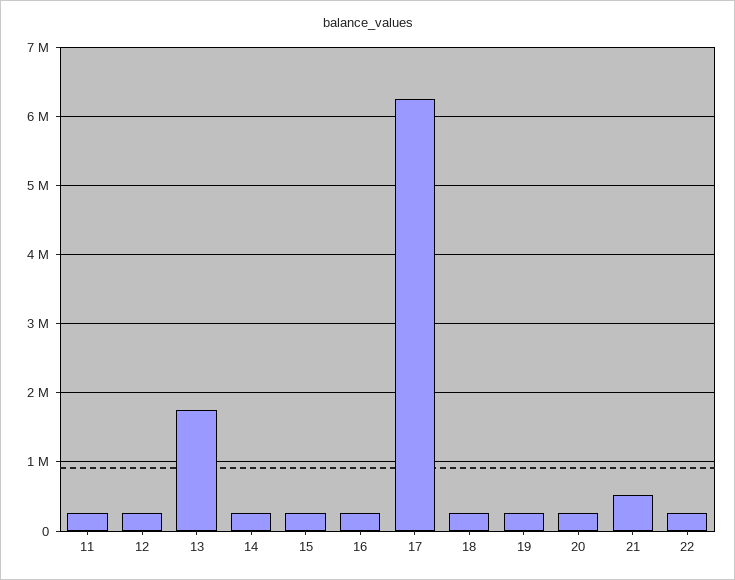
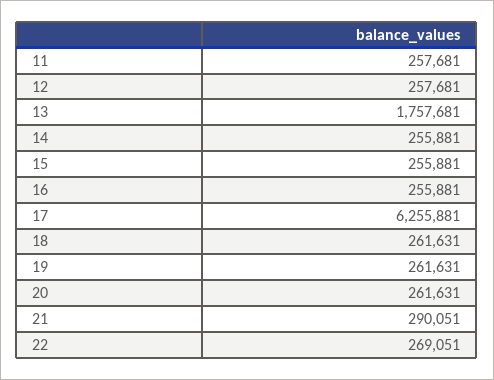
  {
    "11": 257681,
    "12": 257681,
    "13": 1757681,
    "14": 255881,
    "15": 255881,
    "16": 255881,
    "17": 6255881,
    "18": 261631,
    "19": 261631,
    "20": 261631,
-   "21": 500000,
+   "21": 290051,
    "22": 269051
  }

